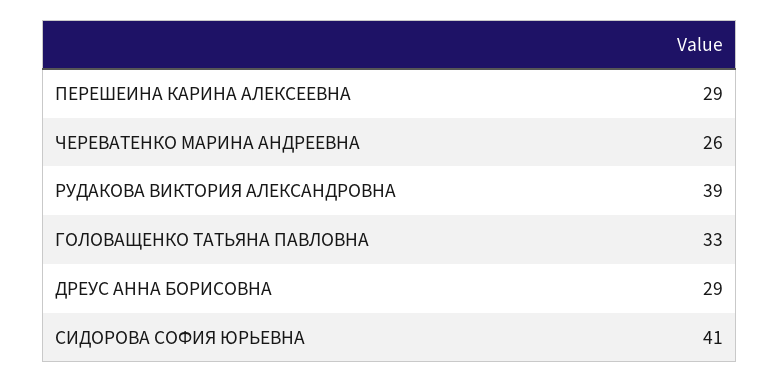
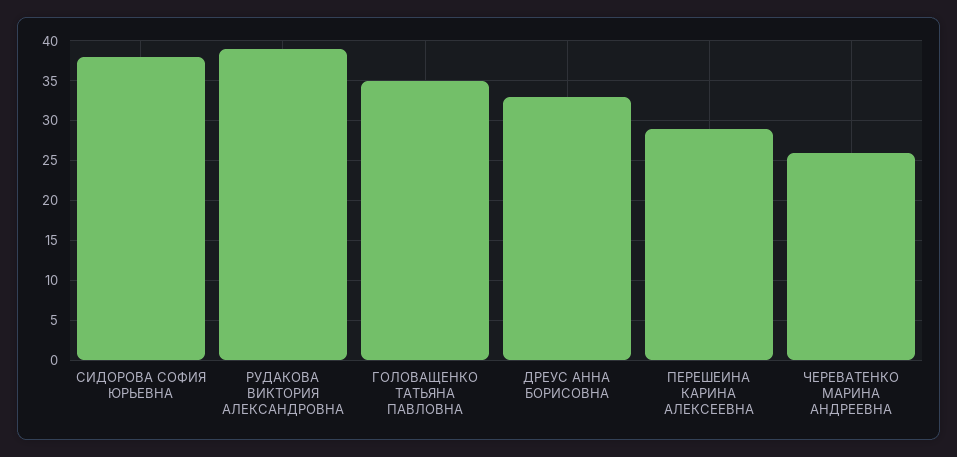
  {
    "ПЕРЕШЕИНА КАРИНА АЛЕКСЕЕВНА": 29,
    "ЧЕРЕВАТЕНКО МАРИНА АНДРЕЕВНА": 26,
    "РУДАКОВА ВИКТОРИЯ АЛЕКСАНДРОВНА": 39,
-   "ГОЛОВАЩЕНКО ТАТЬЯНА ПАВЛОВНА": 33,
+   "ГОЛОВАЩЕНКО ТАТЬЯНА ПАВЛОВНА": 35,
-   "ДРЕУС АННА БОРИСОВНА": 29,
+   "ДРЕУС АННА БОРИСОВНА": 33,
-   "СИДОРОВА СОФИЯ ЮРЬЕВНА": 41
+   "СИДОРОВА СОФИЯ ЮРЬЕВНА": 38
  }

